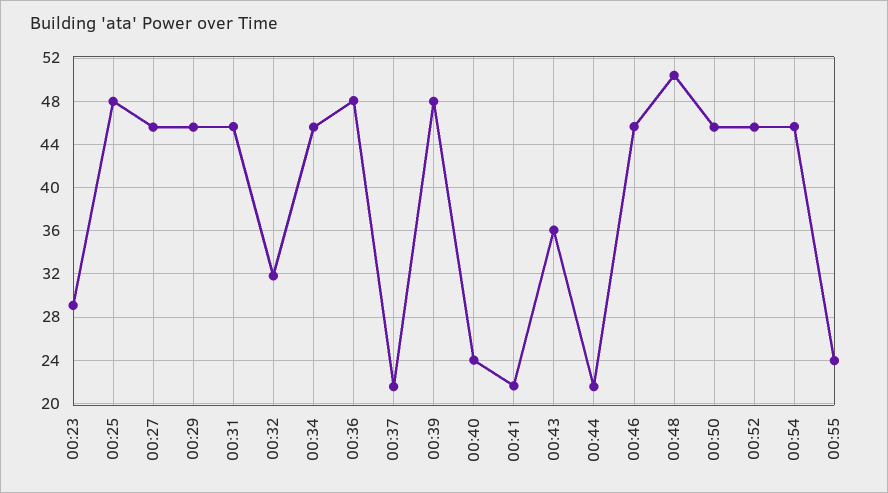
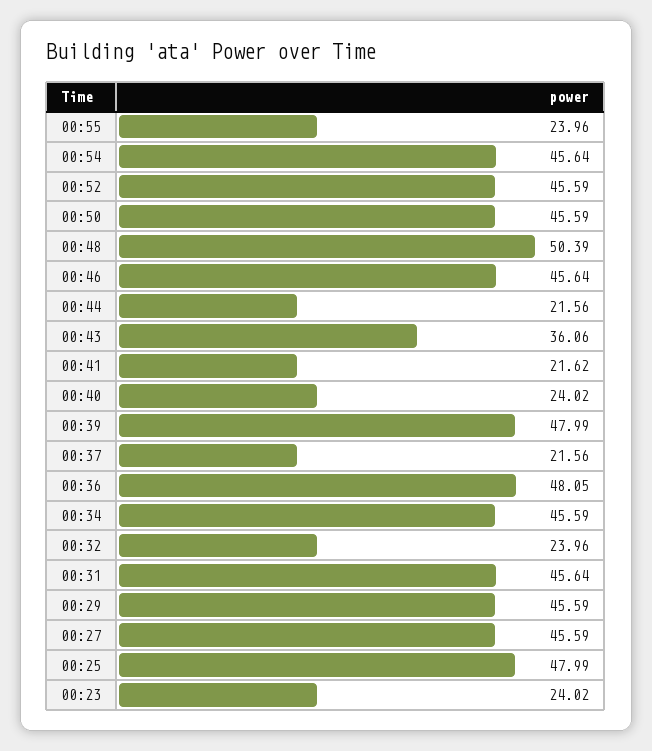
  {
-   "00:23": 29,
+   "00:23": 24.02,
    "00:25": 47.99,
    "00:27": 45.59,
    "00:29": 45.59,
    "00:31": 45.64,
-   "00:32": 32,
+   "00:32": 23.96,
    "00:34": 45.59,
    "00:36": 48.05,
    "00:37": 21.56,
    "00:39": 47.99,
    "00:40": 24.02,
    "00:41": 21.62,
    "00:43": 36.06,
    "00:44": 21.56,
    "00:46": 45.64,
    "00:48": 50.39,
    "00:50": 45.59,
    "00:52": 45.59,
    "00:54": 45.64,
    "00:55": 23.96
  }

